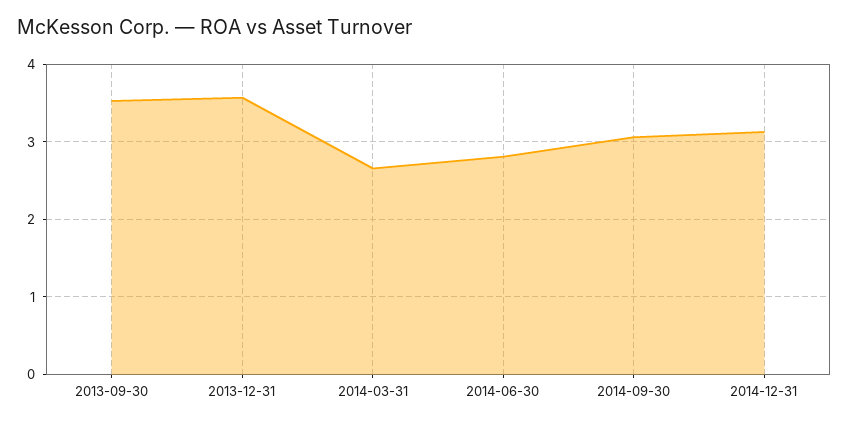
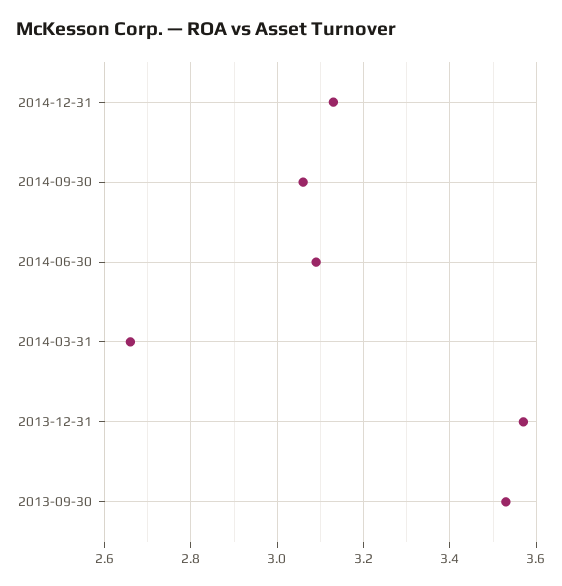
  {
    "2013-09-30": 3.55,
    "2013-12-31": 3.55,
    "2014-03-31": 2.65,
-   "2014-06-30": 2.8,
+   "2014-06-30": 3.1,
    "2014-09-30": 3.05,
    "2014-12-31": 3.15
  }

